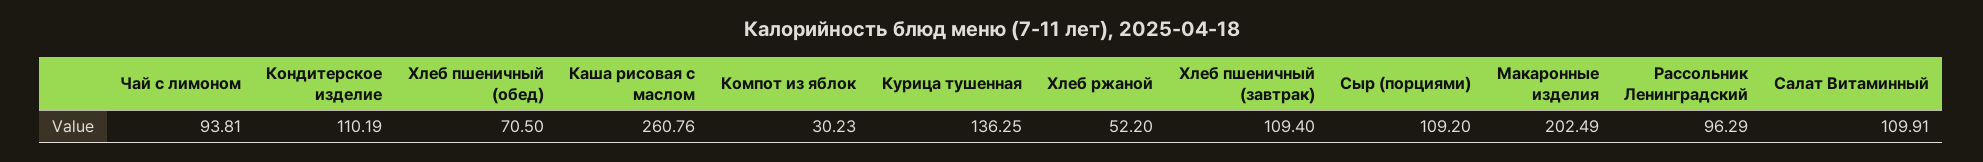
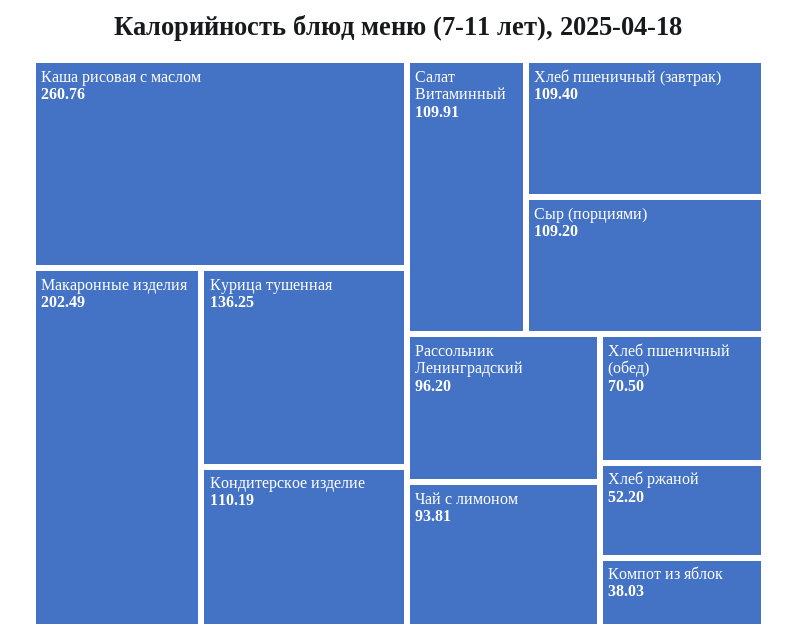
  {
    "Чай с лимоном": 93.81,
    "Кондитерское изделие": 110.19,
    "Хлеб пшеничный (обед)": 70.5,
    "Каша рисовая с маслом": 260.76,
-   "Компот из яблок": 30.23,
+   "Компот из яблок": 38.03,
    "Курица тушенная": 136.25,
    "Хлеб ржаной": 52.2,
    "Хлеб пшеничный (завтрак)": 109.4,
    "Сыр (порциями)": 109.2,
    "Макаронные изделия": 202.49,
-   "Рассольник Ленинградский": 96.29,
+   "Рассольник Ленинградский": 96.2,
    "Салат Витаминный": 109.91
  }

